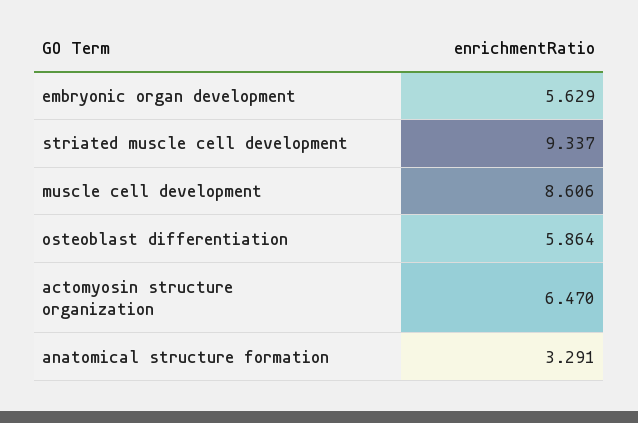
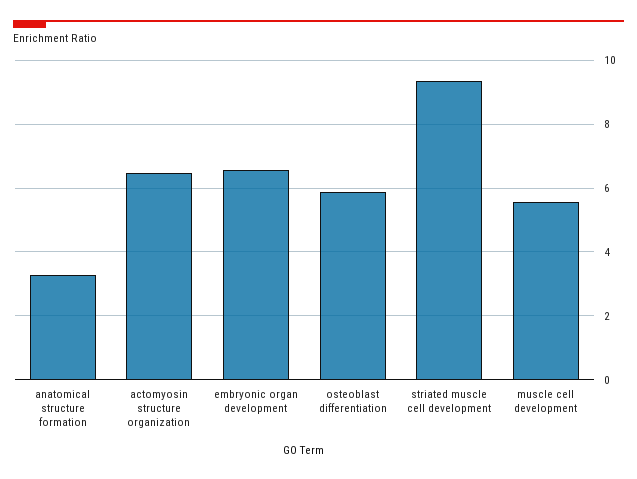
  {
-   "embryonic organ development": 5.629,
+   "embryonic organ development": 6.6,
    "striated muscle cell development": 9.337,
-   "muscle cell development": 8.606,
+   "muscle cell development": 5.6,
    "osteoblast differentiation": 5.864,
    "actomyosin structure organization": 6.47,
    "anatomical structure formation": 3.291
  }

